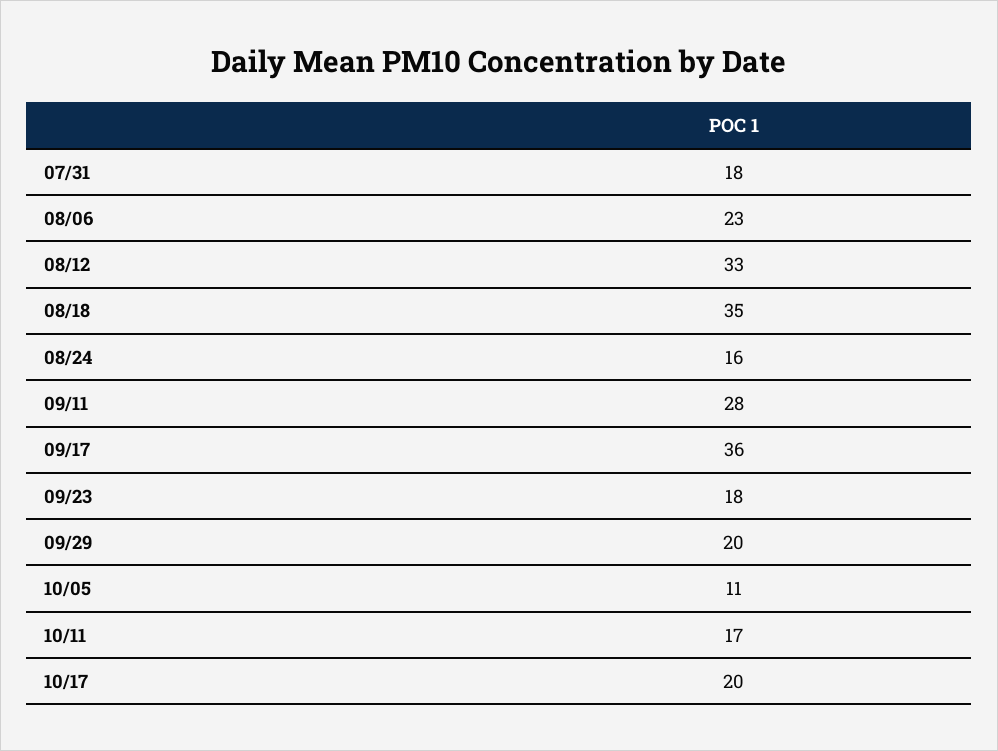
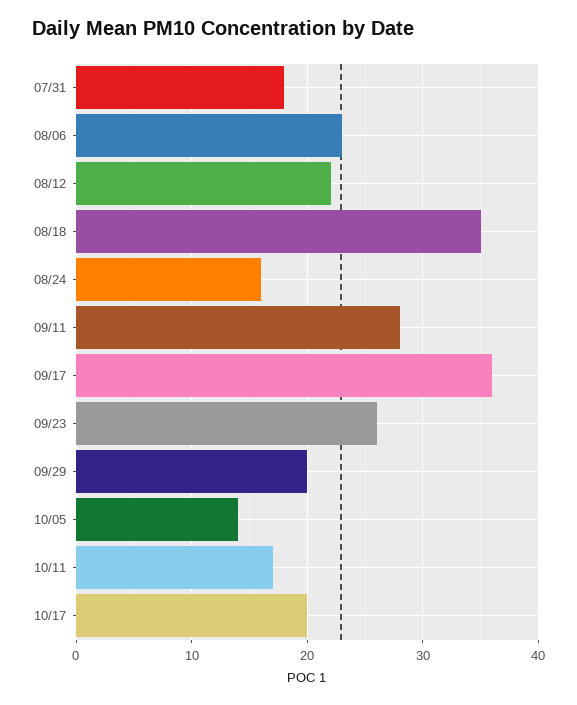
  {
    "07/31": 18,
    "08/06": 23,
-   "08/12": 33,
+   "08/12": 22,
    "08/18": 35,
    "08/24": 16,
    "09/11": 28,
    "09/17": 36,
-   "09/23": 18,
+   "09/23": 26,
    "09/29": 20,
-   "10/05": 11,
+   "10/05": 14,
    "10/11": 17,
    "10/17": 20
  }

